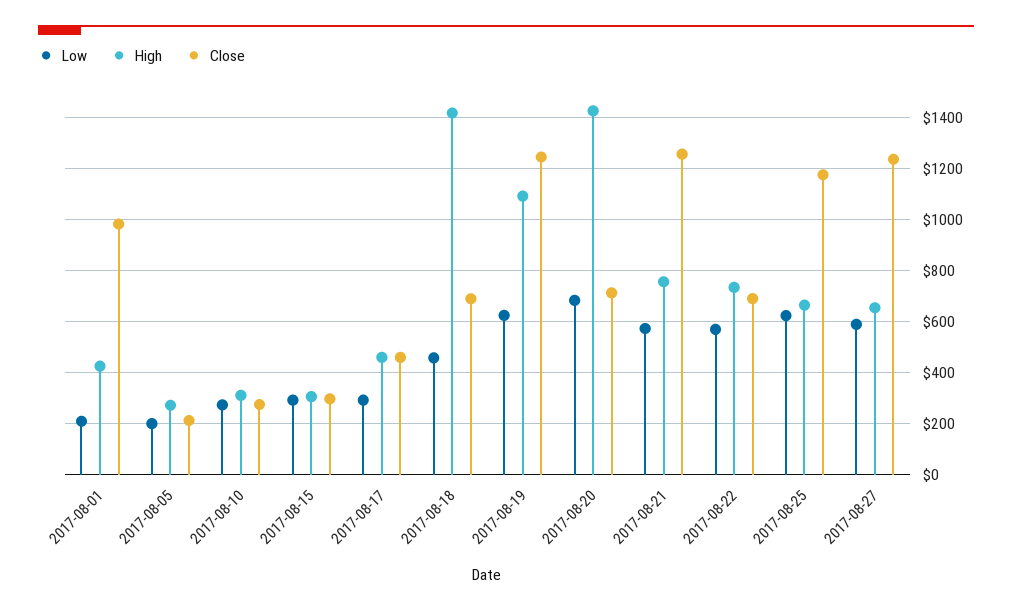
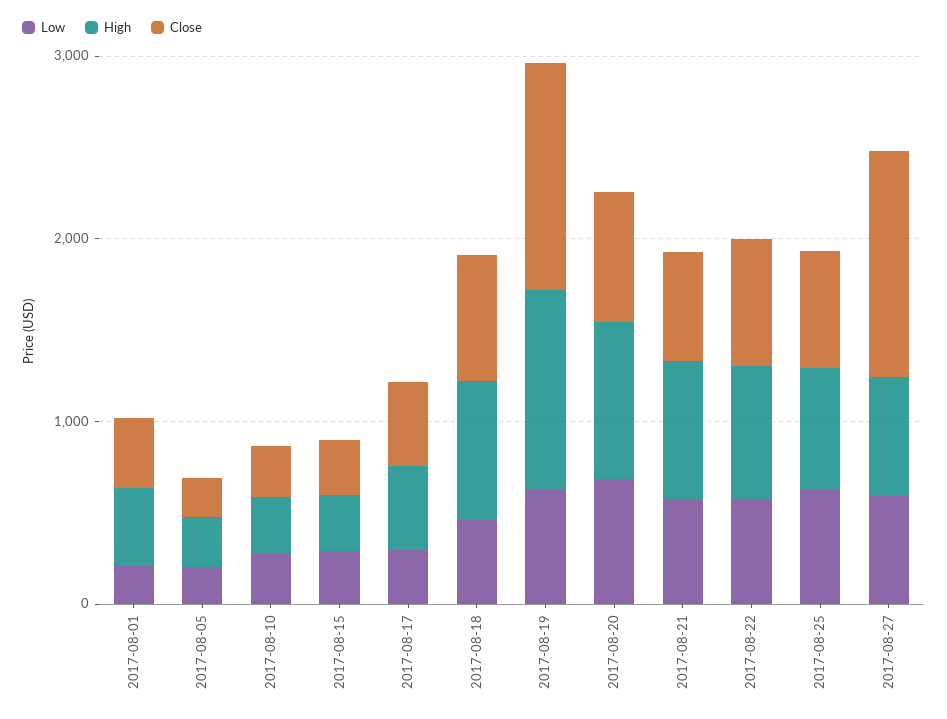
  {
    "Low": {
      "2017-08-01": 200,
      "2017-08-05": 200,
      "2017-08-10": 275,
      "2017-08-15": 300,
      "2017-08-17": 300,
      "2017-08-18": 450,
      "2017-08-19": 625,
      "2017-08-20": 675,
      "2017-08-21": 575,
      "2017-08-22": 575,
      "2017-08-25": 625,
      "2017-08-27": 600
    },
    "High": {
      "2017-08-01": 425,
      "2017-08-05": 275,
      "2017-08-10": 300,
      "2017-08-15": 300,
      "2017-08-17": 450,
-     "2017-08-18": 1425,
+     "2017-08-18": 800,
      "2017-08-19": 1100,
-     "2017-08-20": 1425,
+     "2017-08-20": 800,
      "2017-08-21": 750,
      "2017-08-22": 725,
      "2017-08-25": 675,
      "2017-08-27": 650
    },
    "Close": {
-     "2017-08-01": 975,
+     "2017-08-01": 400,
      "2017-08-05": 225,
      "2017-08-10": 275,
      "2017-08-15": 300,
      "2017-08-17": 450,
      "2017-08-18": 700,
      "2017-08-19": 1250,
      "2017-08-20": 725,
-     "2017-08-21": 1250,
+     "2017-08-21": 600,
      "2017-08-22": 700,
-     "2017-08-25": 1175,
+     "2017-08-25": 600,
      "2017-08-27": 1225
    }
  }

